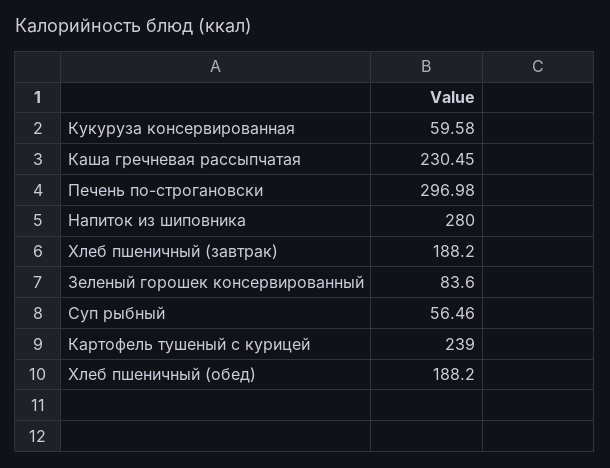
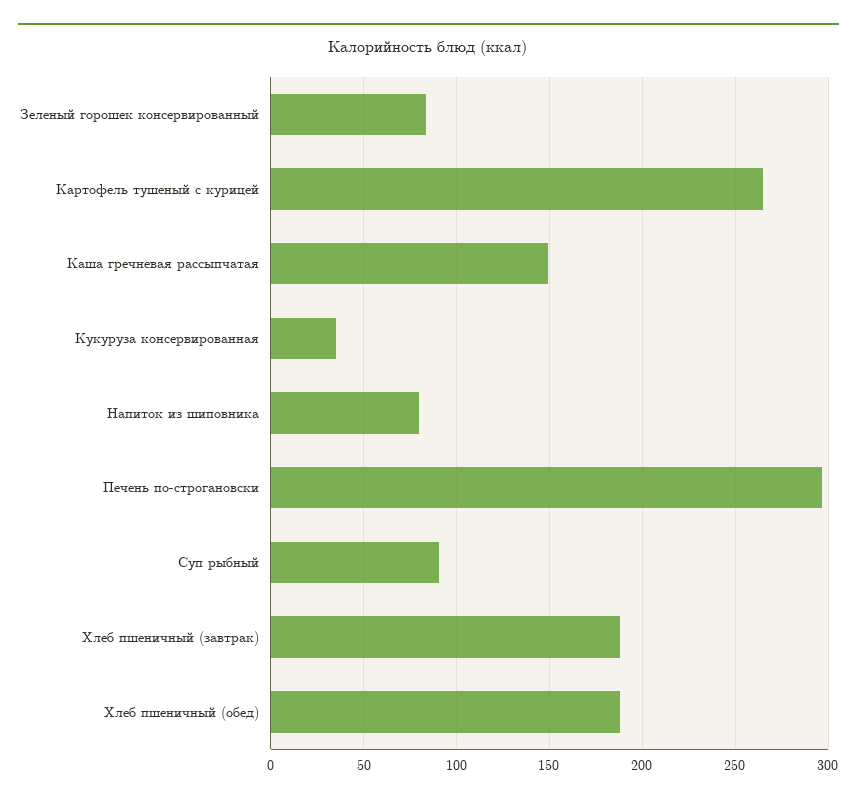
  {
-   "Кукуруза консервированная": 59.58,
+   "Кукуруза консервированная": 35,
-   "Каша гречневая рассыпчатая": 230.45,
+   "Каша гречневая рассыпчатая": 150,
    "Печень по-строгановски": 296.98,
-   "Напиток из шиповника": 280,
+   "Напиток из шиповника": 80,
    "Хлеб пшеничный (завтрак)": 188.2,
    "Зеленый горошек консервированный": 83.6,
-   "Суп рыбный": 56.46,
+   "Суп рыбный": 90,
-   "Картофель тушеный с курицей": 239,
+   "Картофель тушеный с курицей": 265,
    "Хлеб пшеничный (обед)": 188.2
  }

